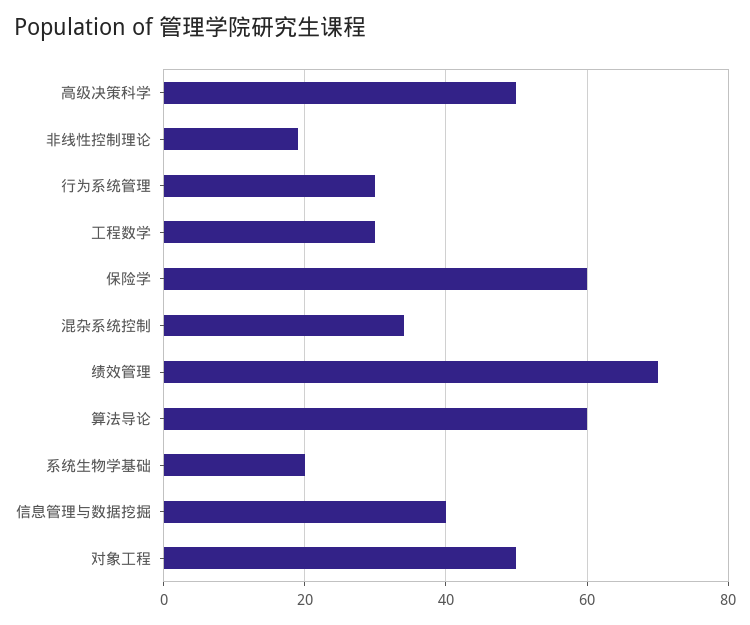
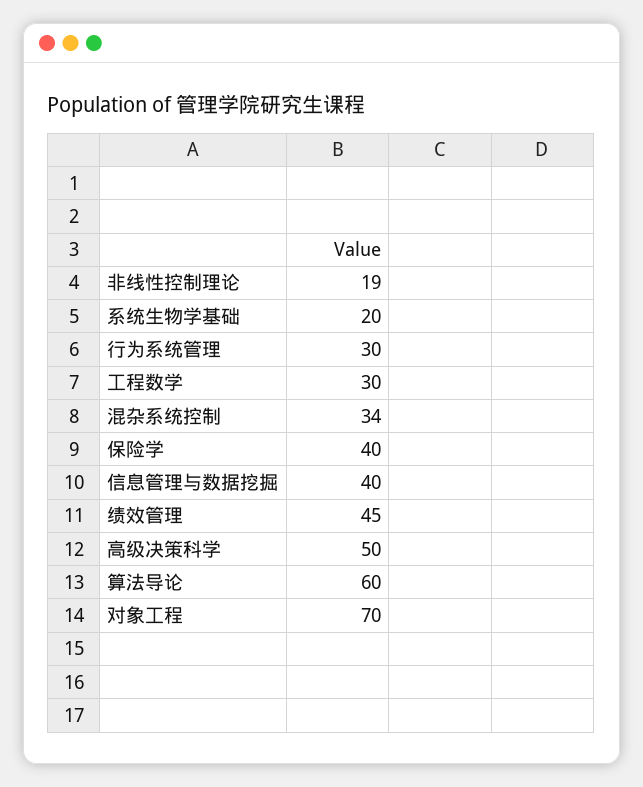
  {
    "高级决策科学": 50,
    "非线性控制理论": 19,
    "行为系统管理": 30,
    "工程数学": 30,
-   "保险学": 60,
+   "保险学": 40,
    "混杂系统控制": 34,
-   "绩效管理": 70,
+   "绩效管理": 45,
    "算法导论": 60,
    "系统生物学基础": 20,
    "信息管理与数据挖掘": 40,
-   "对象工程": 50
+   "对象工程": 70
  }

